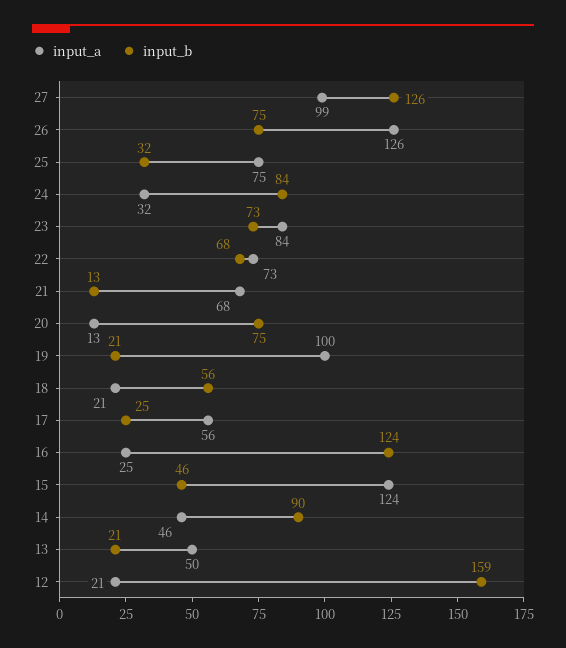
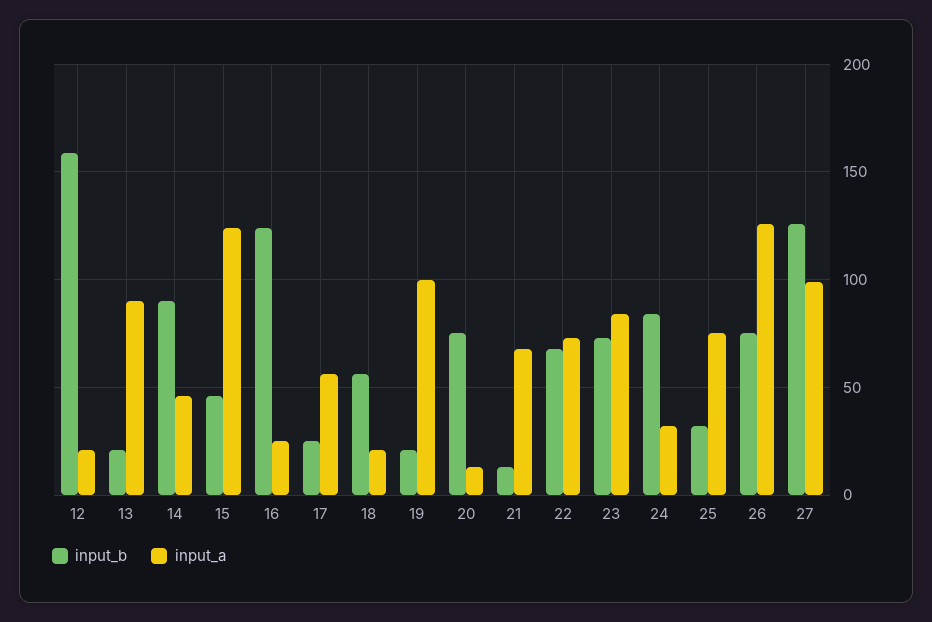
  {
    "input_a": {
      "27": 99,
      "26": 126,
      "25": 75,
      "24": 32,
      "23": 84,
      "22": 73,
      "21": 68,
      "20": 13,
      "19": 100,
      "18": 21,
      "17": 56,
      "16": 25,
      "15": 124,
      "14": 46,
-     "13": 50,
+     "13": 90,
      "12": 21
    },
    "input_b": {
      "27": 126,
      "26": 75,
      "25": 32,
      "24": 84,
      "23": 73,
      "22": 68,
      "21": 13,
      "20": 75,
      "19": 21,
      "18": 56,
      "17": 25,
      "16": 124,
      "15": 46,
      "14": 90,
      "13": 21,
      "12": 159
    }
  }

